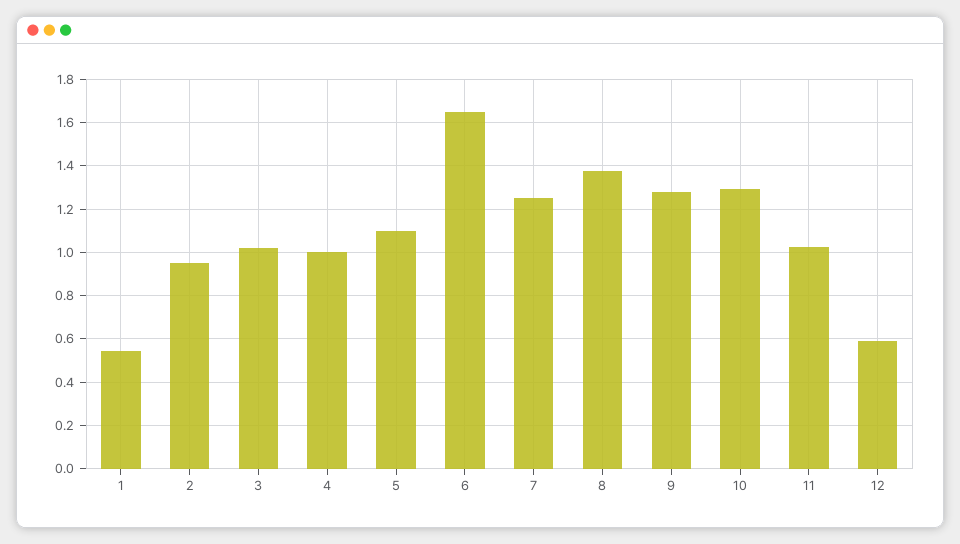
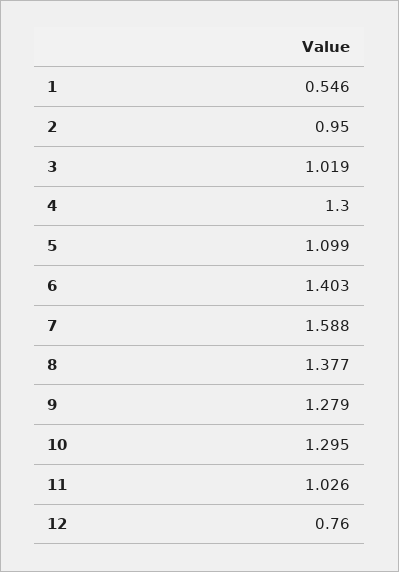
  {
    "1": 0.546,
    "2": 0.95,
    "3": 1.019,
-   "4": 1,
+   "4": 1.3,
    "5": 1.099,
-   "6": 1.65,
+   "6": 1.403,
-   "7": 1.25,
+   "7": 1.588,
    "8": 1.377,
    "9": 1.279,
    "10": 1.295,
    "11": 1.026,
-   "12": 0.6
+   "12": 0.76
  }

